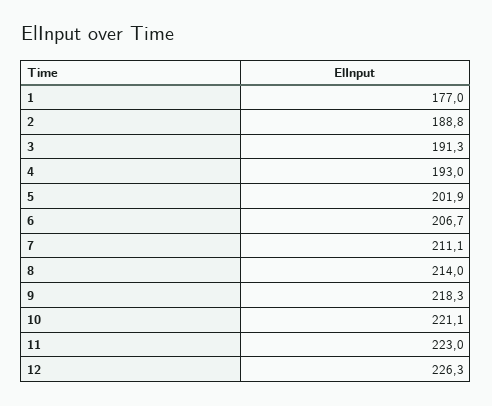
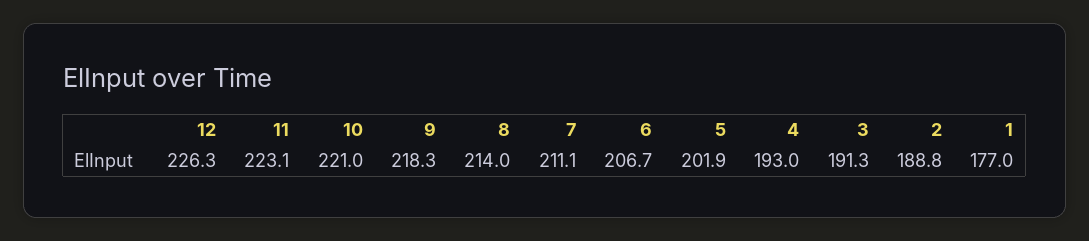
  {
    "1": 177,
    "2": 188.8,
    "3": 191.3,
    "4": 193,
    "5": 201.9,
    "6": 206.7,
    "7": 211.1,
    "8": 214,
    "9": 218.3,
-   "10": 221.1,
+   "10": 221,
-   "11": 223,
+   "11": 223.1,
    "12": 226.3
  }

